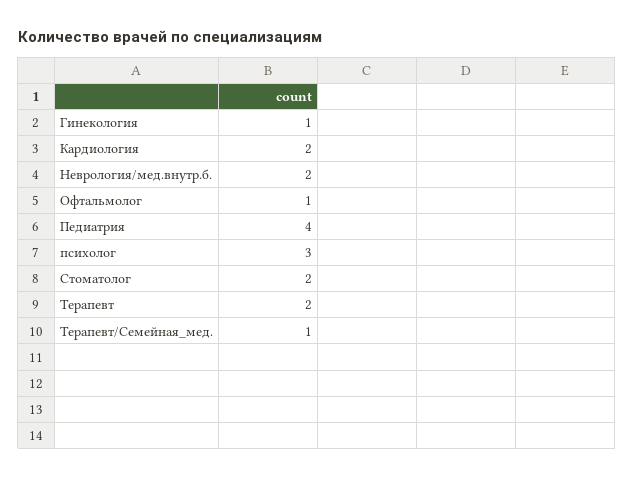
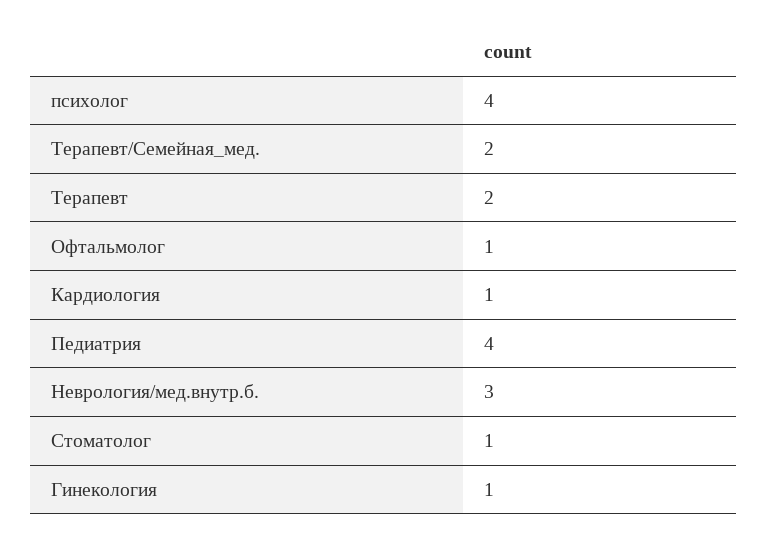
  {
    "Гинекология": 1,
-   "Кардиология": 2,
+   "Кардиология": 1,
-   "Неврология/мед.внутр.б.": 2,
+   "Неврология/мед.внутр.б.": 3,
    "Офтальмолог": 1,
    "Педиатрия": 4,
-   "психолог": 3,
+   "психолог": 4,
-   "Стоматолог": 2,
+   "Стоматолог": 1,
    "Терапевт": 2,
-   "Терапевт/Семейная_мед.": 1
+   "Терапевт/Семейная_мед.": 2
  }

